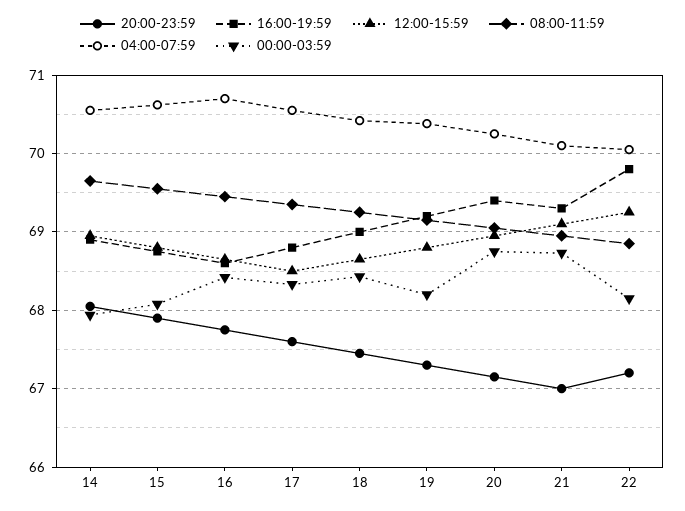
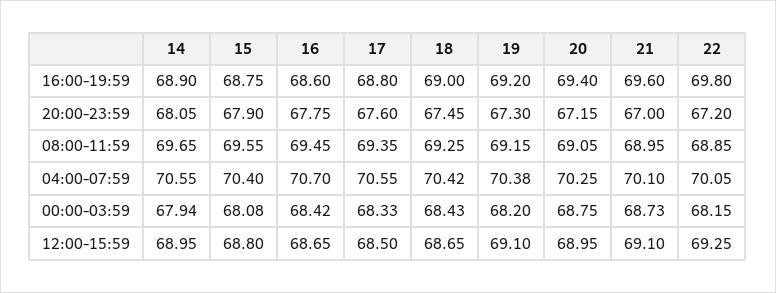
  {
    "20:00-23:59": {
      "14": 68.05,
      "15": 67.9,
      "16": 67.75,
      "17": 67.6,
      "18": 67.45,
      "19": 67.3,
      "20": 67.15,
      "21": 67,
      "22": 67.2
    },
    "16:00-19:59": {
      "14": 68.9,
      "15": 68.75,
      "16": 68.6,
      "17": 68.8,
      "18": 69,
      "19": 69.2,
      "20": 69.4,
-     "21": 69.3,
+     "21": 69.6,
      "22": 69.8
    },
    "12:00-15:59": {
      "14": 68.95,
      "15": 68.8,
      "16": 68.65,
      "17": 68.5,
      "18": 68.65,
-     "19": 68.8,
+     "19": 69.1,
      "20": 68.95,
      "21": 69.1,
      "22": 69.25
    },
    "08:00-11:59": {
      "14": 69.65,
      "15": 69.55,
      "16": 69.45,
      "17": 69.35,
      "18": 69.25,
      "19": 69.15,
      "20": 69.05,
      "21": 68.95,
      "22": 68.85
    },
    "04:00-07:59": {
      "14": 70.55,
-     "15": 70.6,
+     "15": 70.4,
      "16": 70.7,
      "17": 70.55,
      "18": 70.42,
      "19": 70.38,
      "20": 70.25,
      "21": 70.1,
      "22": 70.05
    },
    "00:00-03:59": {
      "14": 67.94,
      "15": 68.08,
      "16": 68.42,
      "17": 68.33,
      "18": 68.43,
      "19": 68.2,
      "20": 68.75,
      "21": 68.73,
      "22": 68.15
    }
  }

